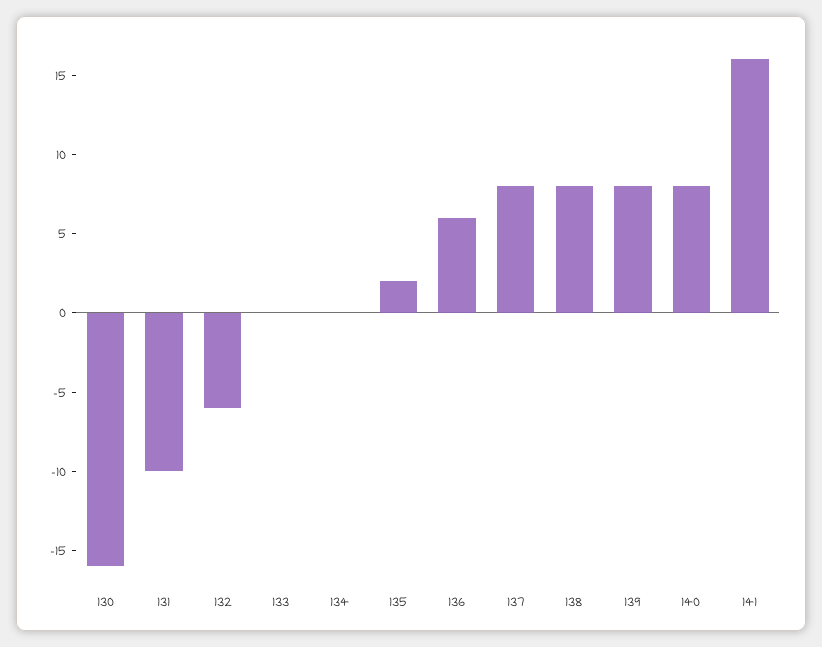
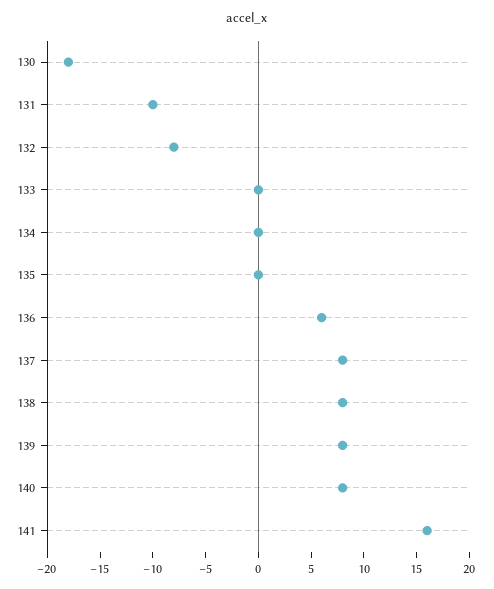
  {
-   "130": -16,
+   "130": -18,
    "131": -10,
-   "132": -6,
+   "132": -8,
    "133": 0,
    "134": 0,
-   "135": 2,
+   "135": 0,
    "136": 6,
    "137": 8,
    "138": 8,
    "139": 8,
    "140": 8,
    "141": 16
  }

